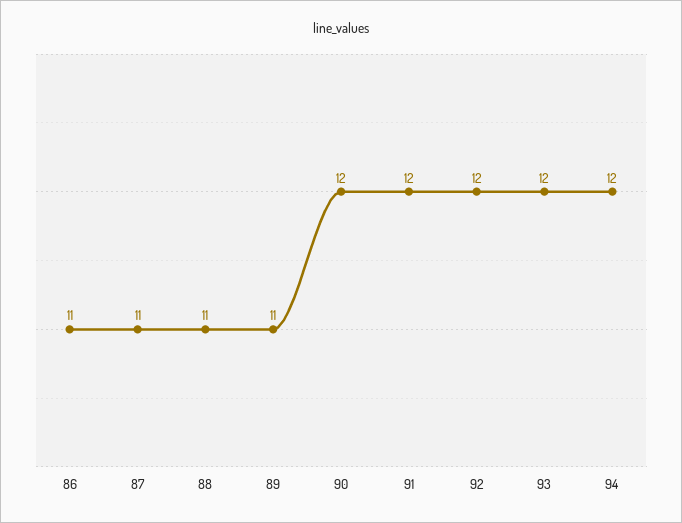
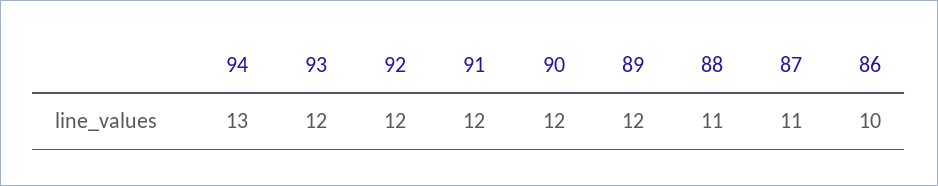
  {
-   "86": 11,
+   "86": 10,
    "87": 11,
    "88": 11,
-   "89": 11,
+   "89": 12,
    "90": 12,
    "91": 12,
    "92": 12,
    "93": 12,
-   "94": 12
+   "94": 13
  }

